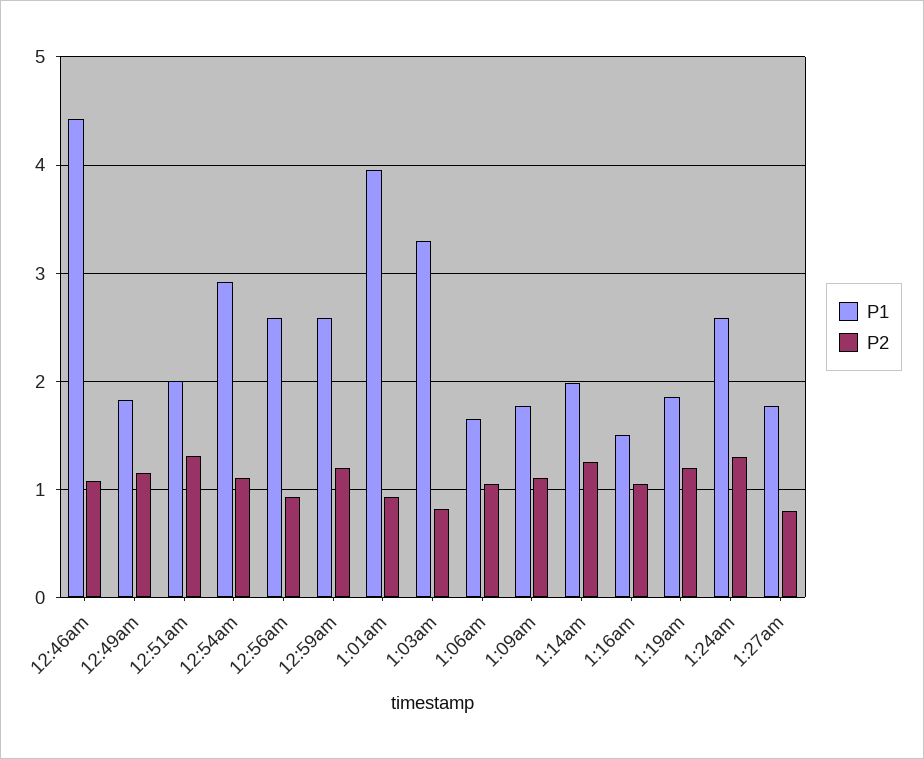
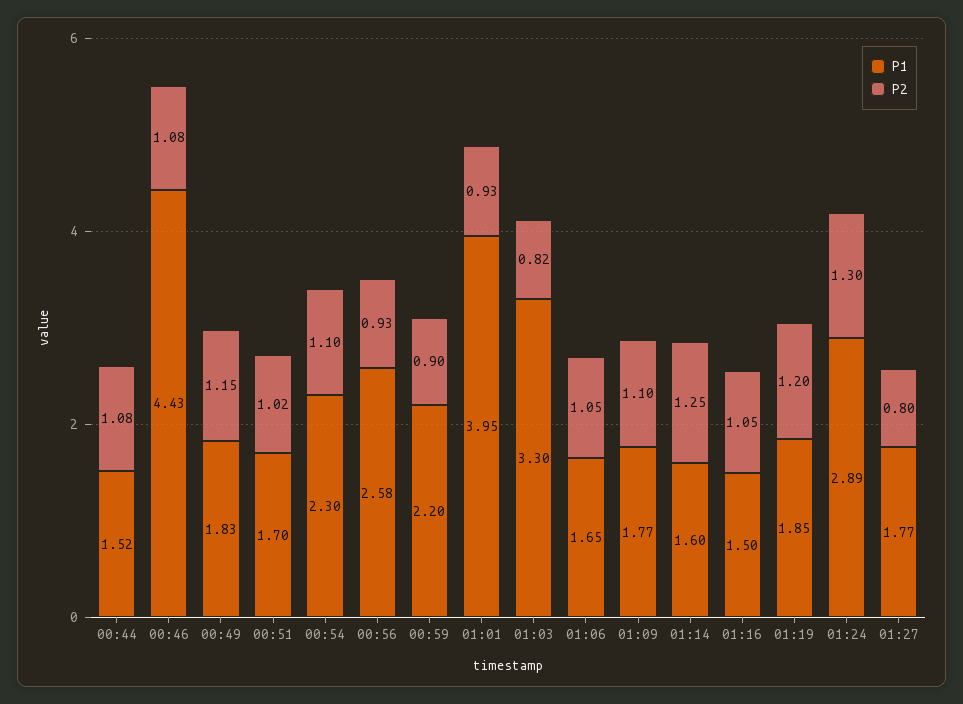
  {
    "P1": {
      "12:46am": 4.43,
      "12:49am": 1.83,
-     "12:51am": 2,
+     "12:51am": 1.7,
-     "12:54am": 2.9,
+     "12:54am": 2.3,
      "12:56am": 2.58,
-     "12:59am": 2.6,
+     "12:59am": 2.2,
      "1:01am": 3.95,
      "1:03am": 3.3,
      "1:06am": 1.65,
      "1:09am": 1.77,
-     "1:14am": 2,
+     "1:14am": 1.6,
      "1:16am": 1.5,
      "1:19am": 1.85,
-     "1:24am": 2.6,
+     "1:24am": 2.89,
-     "1:27am": 1.77
+     "1:27am": 1.77,
+     "00:44": 1.52
    },
    "P2": {
      "12:46am": 1.08,
      "12:49am": 1.15,
-     "12:51am": 1.3,
+     "12:51am": 1.02,
      "12:54am": 1.1,
      "12:56am": 0.93,
-     "12:59am": 1.2,
+     "12:59am": 0.9,
      "1:01am": 0.93,
      "1:03am": 0.82,
      "1:06am": 1.05,
      "1:09am": 1.1,
      "1:14am": 1.25,
      "1:16am": 1.05,
      "1:19am": 1.2,
      "1:24am": 1.3,
-     "1:27am": 0.8
+     "1:27am": 0.8,
+     "00:44": 1.08
    }
  }

